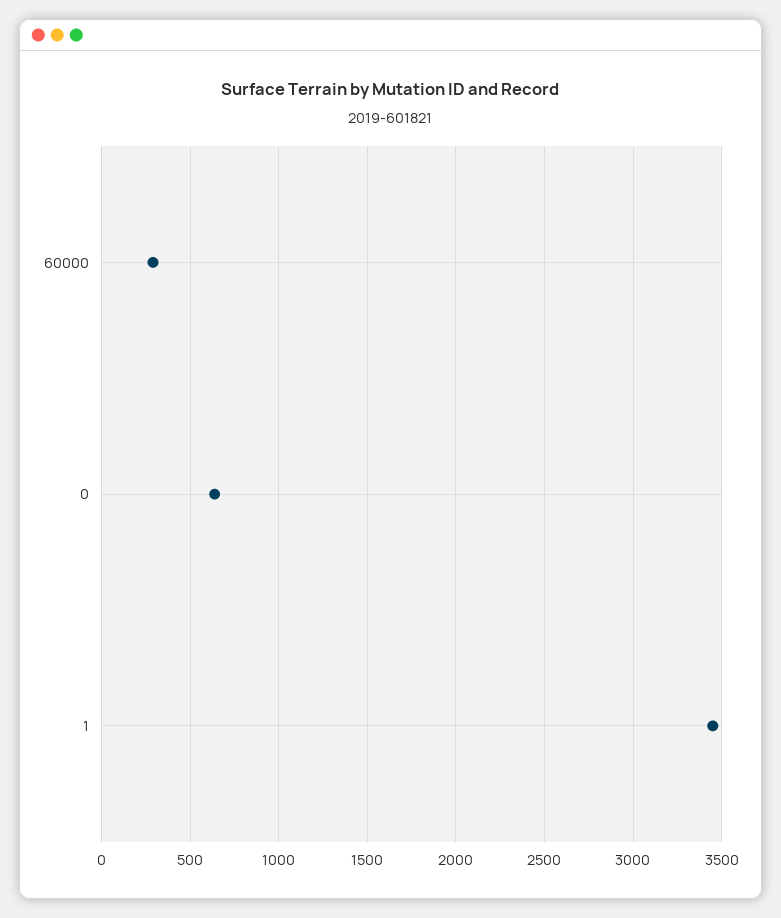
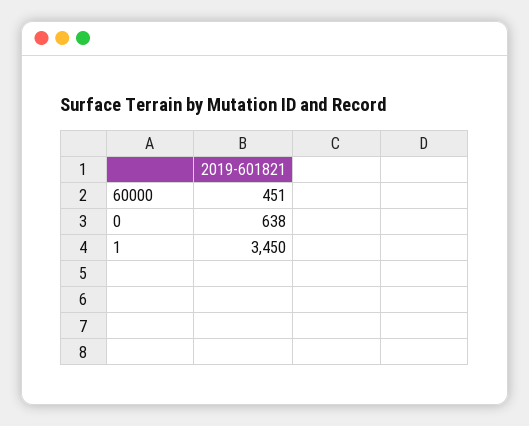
  {
-   "60000": 300,
+   "60000": 451,
    "0": 638,
    "1": 3450
  }

